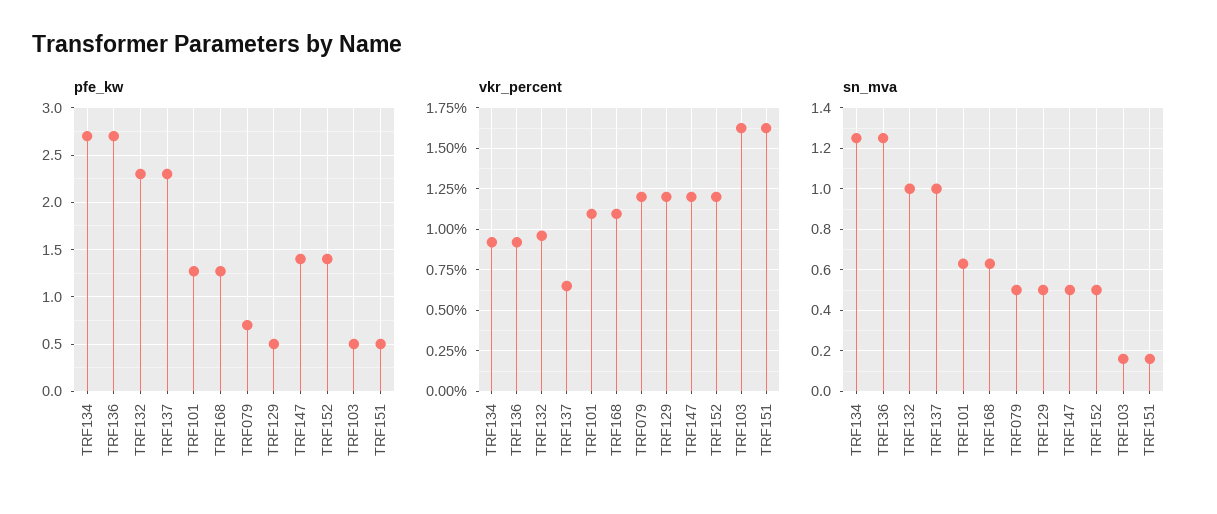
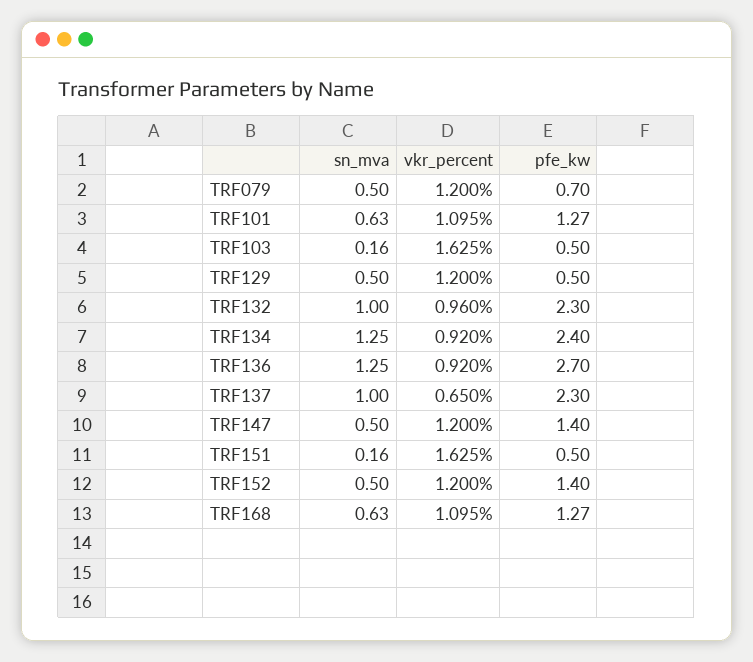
  {
    "pfe_kw": {
-     "TRF134": 2.7,
+     "TRF134": 2.4,
      "TRF136": 2.7,
      "TRF132": 2.3,
      "TRF137": 2.3,
      "TRF101": 1.27,
      "TRF168": 1.27,
      "TRF079": 0.7,
      "TRF129": 0.5,
      "TRF147": 1.4,
      "TRF152": 1.4,
      "TRF103": 0.5,
      "TRF151": 0.5
    },
    "vkr_percent": {
      "TRF134": 0.92,
      "TRF136": 0.92,
      "TRF132": 0.96,
      "TRF137": 0.65,
      "TRF101": 1.095,
      "TRF168": 1.095,
      "TRF079": 1.2,
      "TRF129": 1.2,
      "TRF147": 1.2,
      "TRF152": 1.2,
      "TRF103": 1.625,
      "TRF151": 1.625
    },
    "sn_mva": {
      "TRF134": 1.25,
      "TRF136": 1.25,
      "TRF132": 1,
      "TRF137": 1,
      "TRF101": 0.63,
      "TRF168": 0.63,
      "TRF079": 0.5,
      "TRF129": 0.5,
      "TRF147": 0.5,
      "TRF152": 0.5,
      "TRF103": 0.16,
      "TRF151": 0.16
    }
  }

